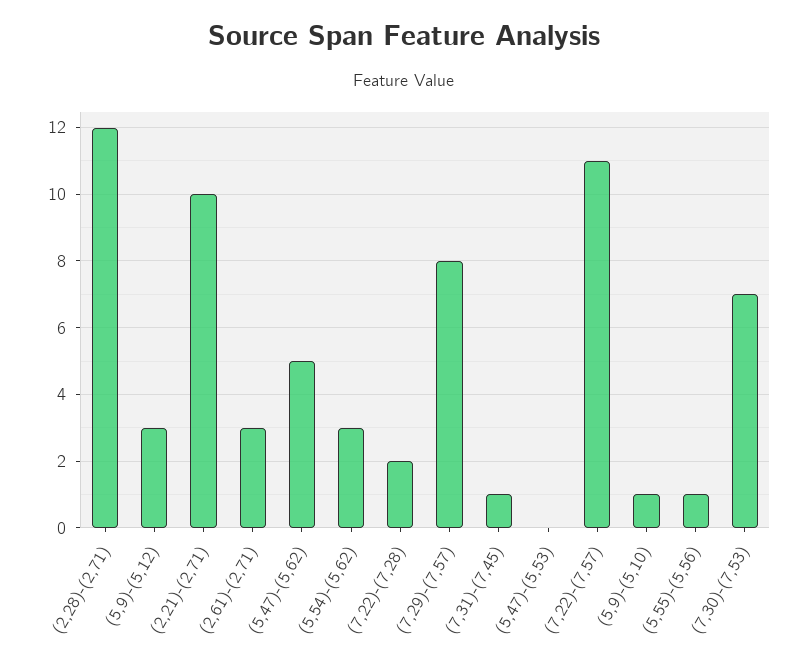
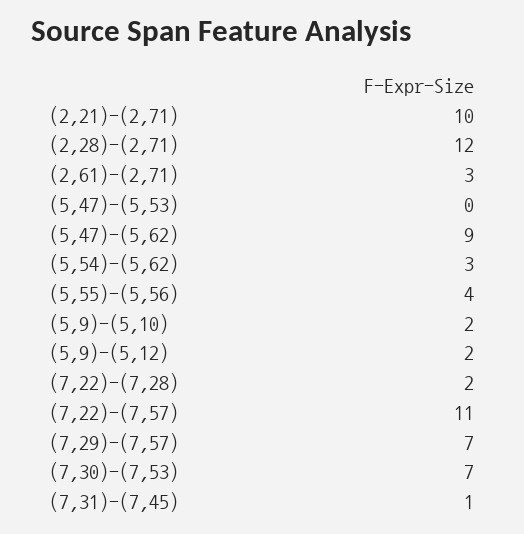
  {
    "(2,28)-(2,71)": 12,
-   "(5,9)-(5,12)": 3,
+   "(5,9)-(5,12)": 2,
    "(2,21)-(2,71)": 10,
    "(2,61)-(2,71)": 3,
-   "(5,47)-(5,62)": 5,
+   "(5,47)-(5,62)": 9,
    "(5,54)-(5,62)": 3,
    "(7,22)-(7,28)": 2,
-   "(7,29)-(7,57)": 8,
+   "(7,29)-(7,57)": 7,
    "(7,31)-(7,45)": 1,
    "(5,47)-(5,53)": 0,
    "(7,22)-(7,57)": 11,
-   "(5,9)-(5,10)": 1,
+   "(5,9)-(5,10)": 2,
-   "(5,55)-(5,56)": 1,
+   "(5,55)-(5,56)": 4,
    "(7,30)-(7,53)": 7
  }

